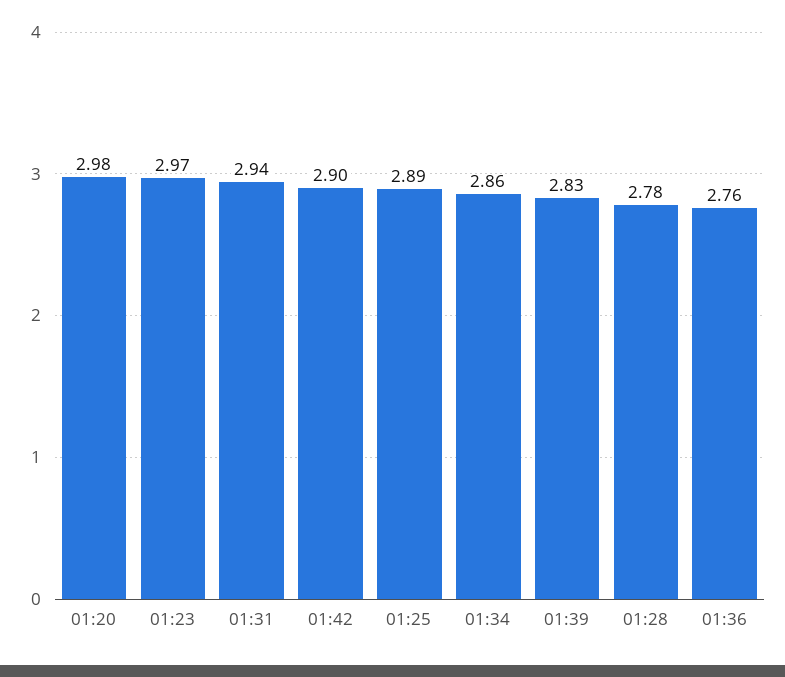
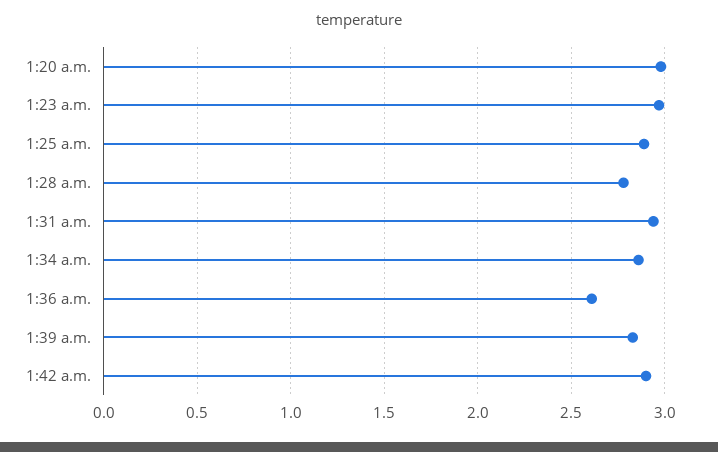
  {
    "01:20": 2.98,
    "01:23": 2.97,
    "01:31": 2.94,
    "01:42": 2.9,
    "01:25": 2.89,
    "01:34": 2.86,
    "01:39": 2.83,
    "01:28": 2.78,
-   "01:36": 2.76
+   "01:36": 2.6
  }

